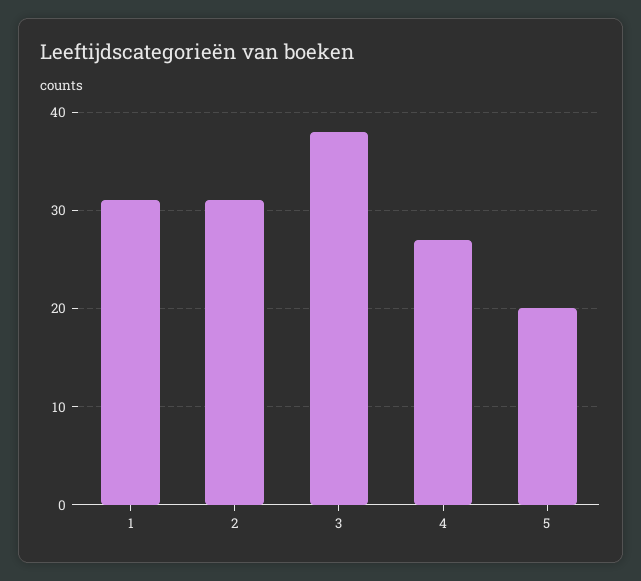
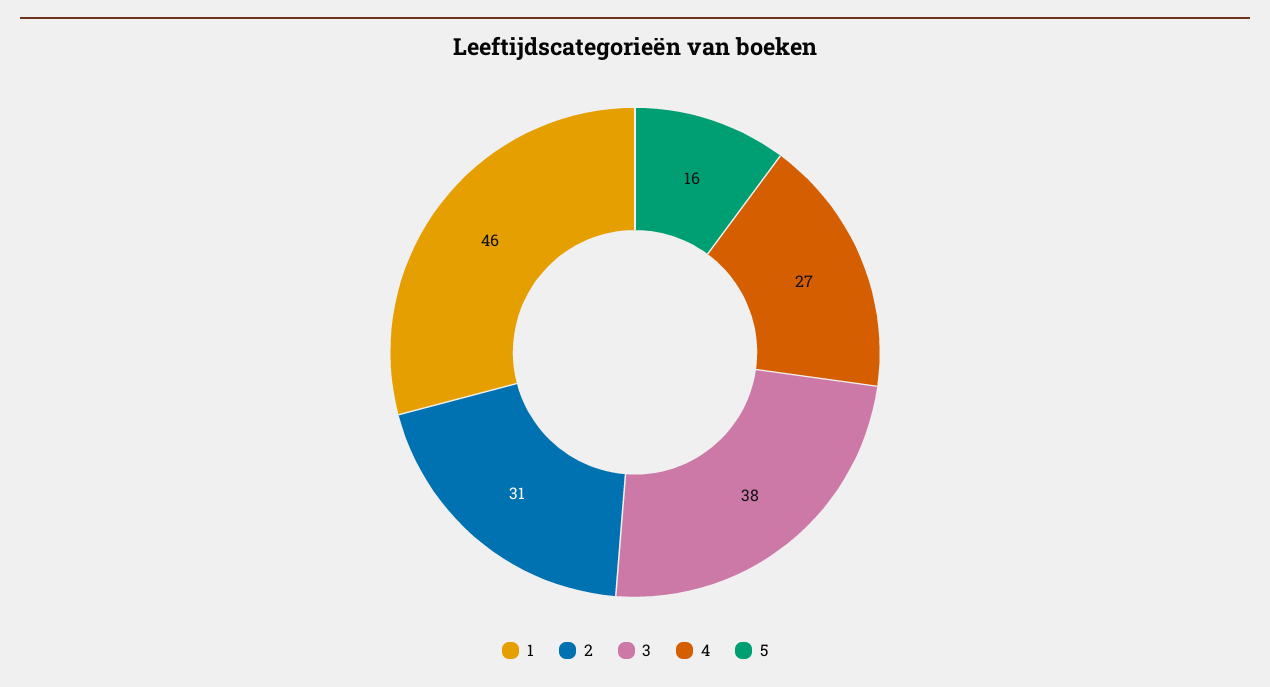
  {
-   "1": 31,
+   "1": 46,
    "2": 31,
    "3": 38,
    "4": 27,
-   "5": 20
+   "5": 16
  }

